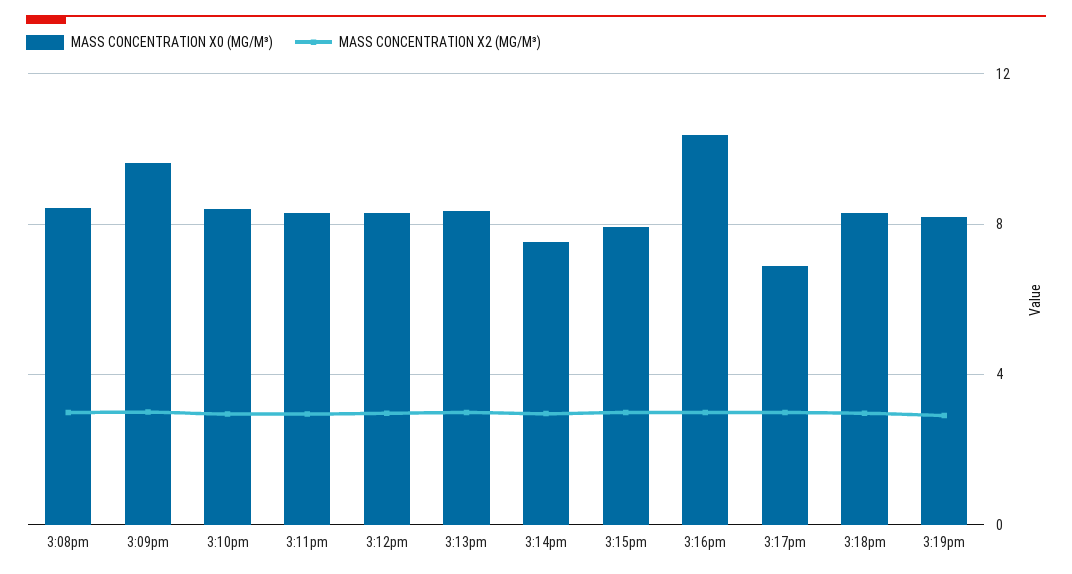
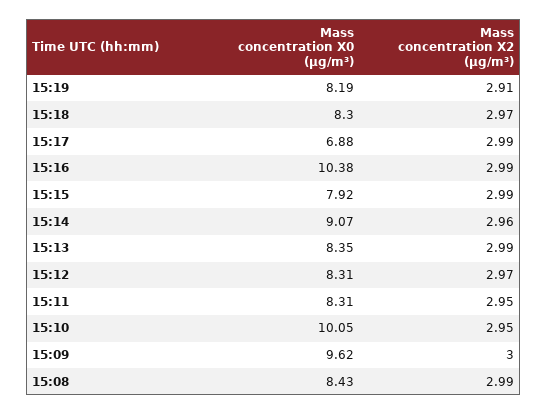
  {
    "MASS CONCENTRATION X0 (ΜG/M³)": {
      "3:08pm": 8.43,
      "3:09pm": 9.62,
-     "3:10pm": 8.5,
+     "3:10pm": 10.05,
      "3:11pm": 8.31,
      "3:12pm": 8.31,
      "3:13pm": 8.35,
-     "3:14pm": 7.5,
+     "3:14pm": 9.07,
      "3:15pm": 7.92,
      "3:16pm": 10.38,
      "3:17pm": 6.88,
      "3:18pm": 8.3,
      "3:19pm": 8.19
    },
    "MASS CONCENTRATION X2 (ΜG/M³)": {
      "3:08pm": 2.99,
      "3:09pm": 3,
      "3:10pm": 2.95,
      "3:11pm": 2.95,
      "3:12pm": 2.97,
      "3:13pm": 2.99,
      "3:14pm": 2.96,
      "3:15pm": 2.99,
      "3:16pm": 2.99,
      "3:17pm": 2.99,
      "3:18pm": 2.97,
      "3:19pm": 2.91
    }
  }

